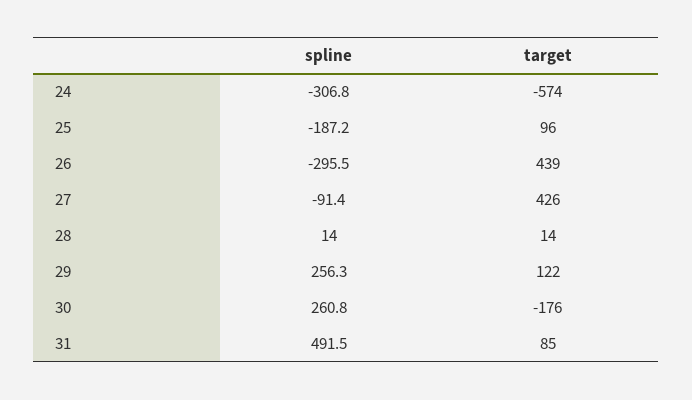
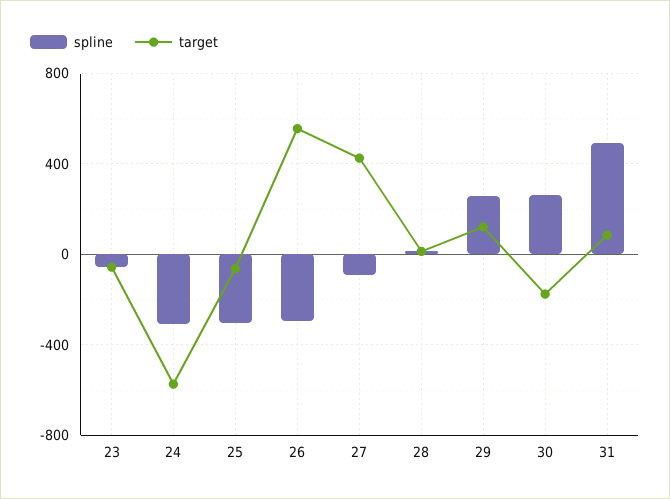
  {
    "spline": {
      "24": -306.8,
-     "25": -187.2,
+     "25": -300,
      "26": -295.5,
      "27": -91.4,
      "28": 14,
      "29": 256.3,
      "30": 260.8,
-     "31": 491.5
+     "31": 491.5,
+     "23": -50
    },
    "target": {
      "24": -574,
-     "25": 96,
+     "25": -50,
-     "26": 439,
+     "26": 550,
      "27": 426,
      "28": 14,
      "29": 122,
      "30": -176,
-     "31": 85
+     "31": 85,
+     "23": -50
    }
  }

